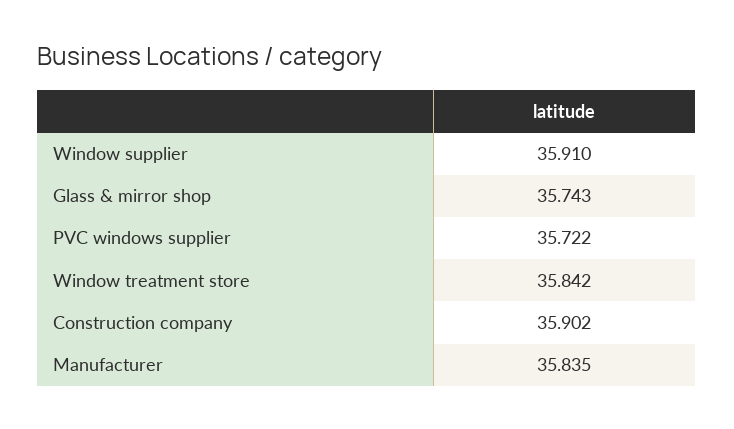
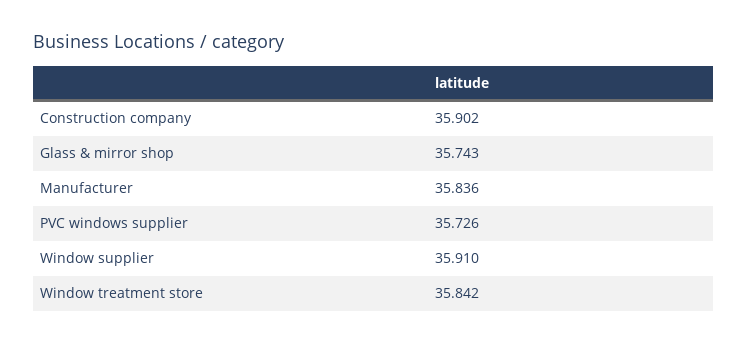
  {
    "Window supplier": 35.91,
    "Glass & mirror shop": 35.743,
-   "PVC windows supplier": 35.722,
+   "PVC windows supplier": 35.726,
    "Window treatment store": 35.842,
    "Construction company": 35.902,
-   "Manufacturer": 35.835
+   "Manufacturer": 35.836
  }

